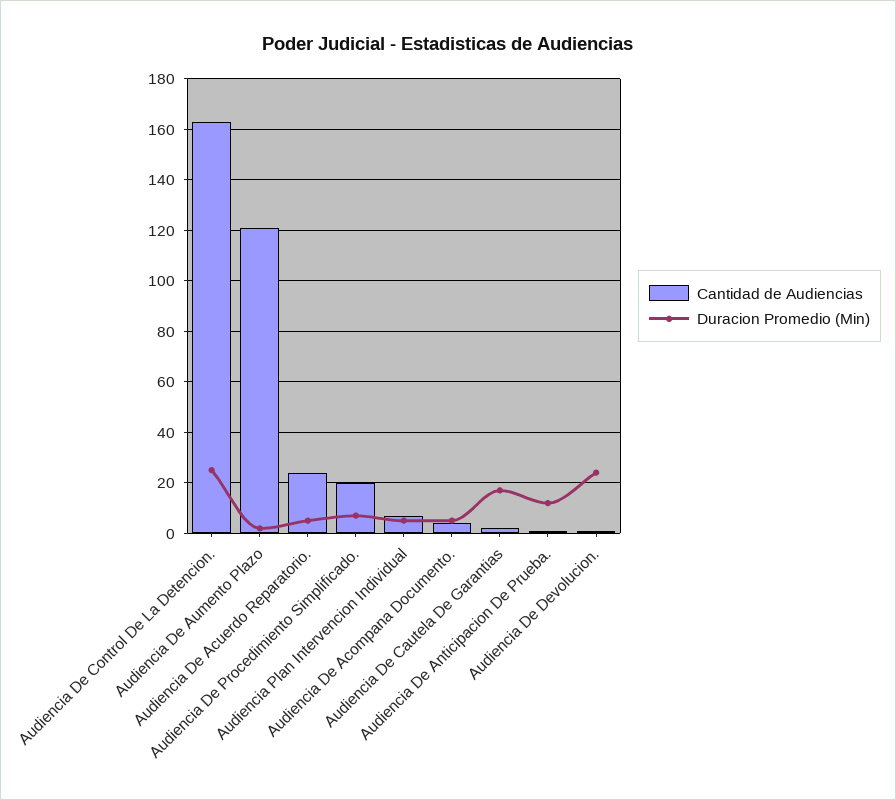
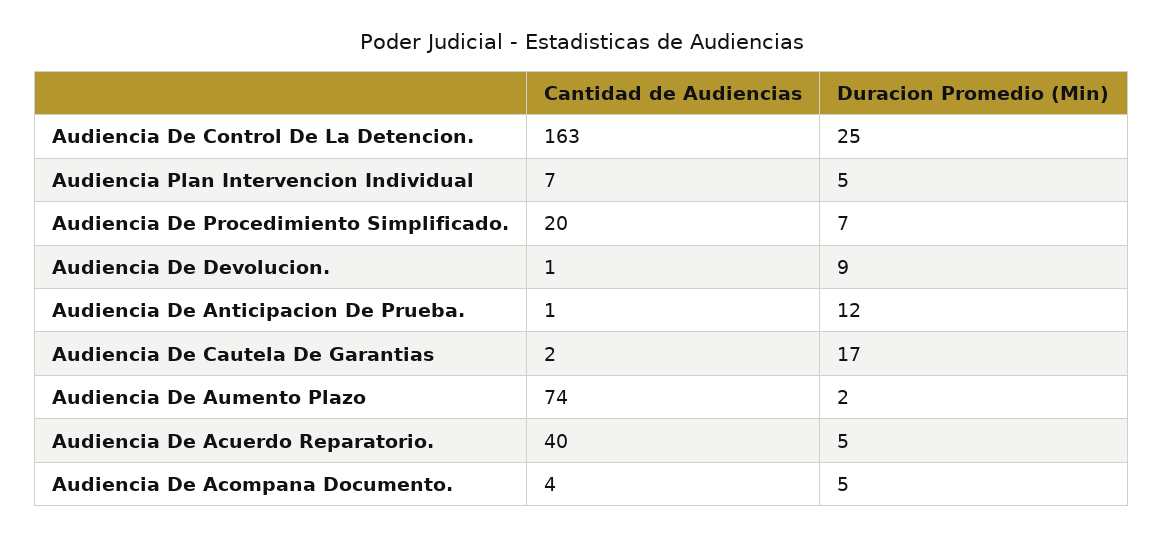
  {
    "Cantidad de Audiencias": {
      "Audiencia De Control De La Detencion.": 163,
-     "Audiencia De Aumento Plazo": 120,
+     "Audiencia De Aumento Plazo": 74,
-     "Audiencia De Acuerdo Reparatorio.": 25,
+     "Audiencia De Acuerdo Reparatorio.": 40,
      "Audiencia De Procedimiento Simplificado.": 20,
      "Audiencia Plan Intervencion Individual": 7,
      "Audiencia De Acompana Documento.": 4,
      "Audiencia De Cautela De Garantias": 2,
      "Audiencia De Anticipacion De Prueba.": 1,
      "Audiencia De Devolucion.": 1
    },
    "Duracion Promedio (Min)": {
      "Audiencia De Control De La Detencion.": 25,
      "Audiencia De Aumento Plazo": 2,
      "Audiencia De Acuerdo Reparatorio.": 5,
      "Audiencia De Procedimiento Simplificado.": 7,
      "Audiencia Plan Intervencion Individual": 5,
      "Audiencia De Acompana Documento.": 5,
      "Audiencia De Cautela De Garantias": 17,
      "Audiencia De Anticipacion De Prueba.": 12,
-     "Audiencia De Devolucion.": 25
+     "Audiencia De Devolucion.": 9
    }
  }

